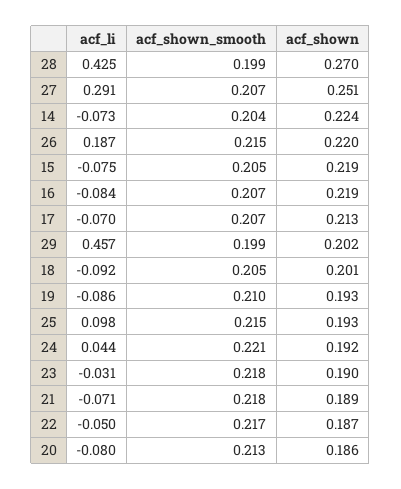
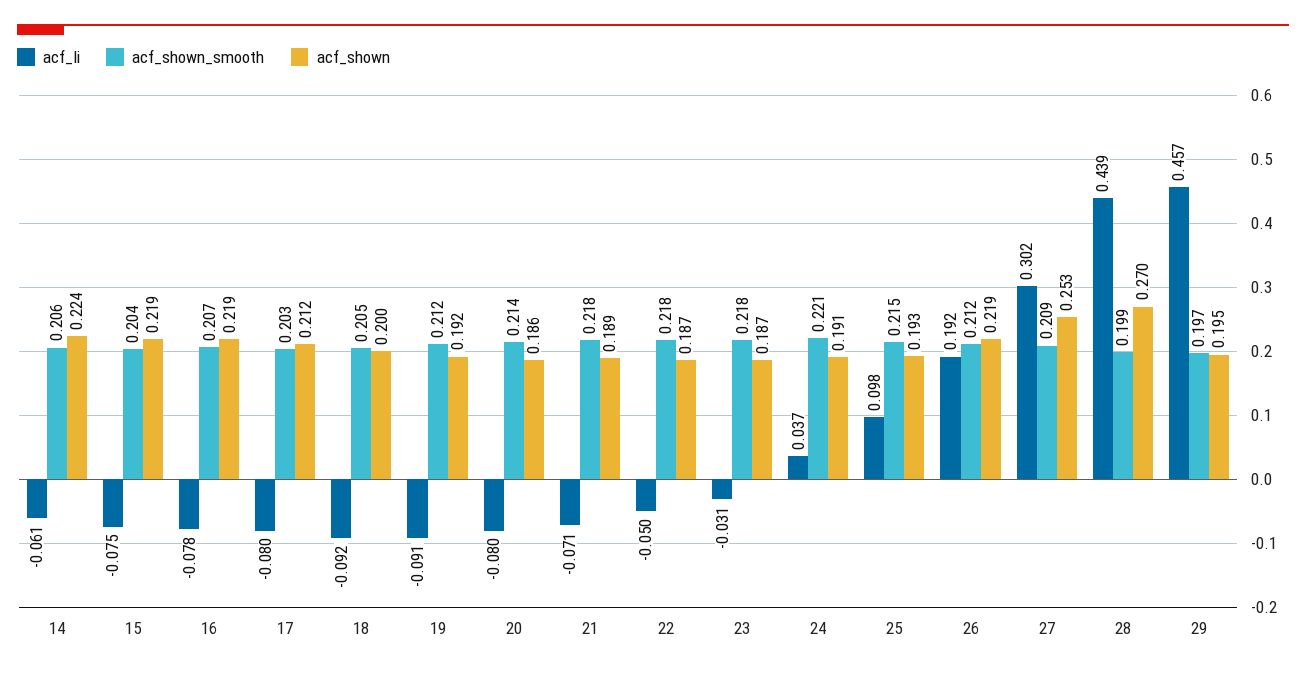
  {
    "acf_li": {
-     "28": 0.425,
+     "28": 0.439,
-     "27": 0.291,
+     "27": 0.302,
-     "14": -0.073,
+     "14": -0.061,
-     "26": 0.187,
+     "26": 0.192,
      "15": -0.075,
-     "16": -0.084,
+     "16": -0.078,
-     "17": -0.07,
+     "17": -0.08,
      "29": 0.457,
      "18": -0.092,
-     "19": -0.086,
+     "19": -0.091,
      "25": 0.098,
-     "24": 0.044,
+     "24": 0.037,
      "23": -0.031,
      "21": -0.071,
      "22": -0.05,
      "20": -0.08
    },
    "acf_shown_smooth": {
      "28": 0.199,
-     "27": 0.207,
+     "27": 0.209,
-     "14": 0.204,
+     "14": 0.206,
-     "26": 0.215,
+     "26": 0.212,
-     "15": 0.205,
+     "15": 0.204,
      "16": 0.207,
-     "17": 0.207,
+     "17": 0.203,
-     "29": 0.199,
+     "29": 0.197,
      "18": 0.205,
-     "19": 0.21,
+     "19": 0.212,
      "25": 0.215,
      "24": 0.221,
      "23": 0.218,
      "21": 0.218,
-     "22": 0.217,
+     "22": 0.218,
-     "20": 0.213
+     "20": 0.214
    },
    "acf_shown": {
      "28": 0.27,
-     "27": 0.251,
+     "27": 0.253,
      "14": 0.224,
-     "26": 0.22,
+     "26": 0.219,
      "15": 0.219,
      "16": 0.219,
-     "17": 0.213,
+     "17": 0.212,
-     "29": 0.202,
+     "29": 0.195,
-     "18": 0.201,
+     "18": 0.2,
-     "19": 0.193,
+     "19": 0.192,
      "25": 0.193,
-     "24": 0.192,
+     "24": 0.191,
-     "23": 0.19,
+     "23": 0.187,
      "21": 0.189,
      "22": 0.187,
      "20": 0.186
    }
  }

